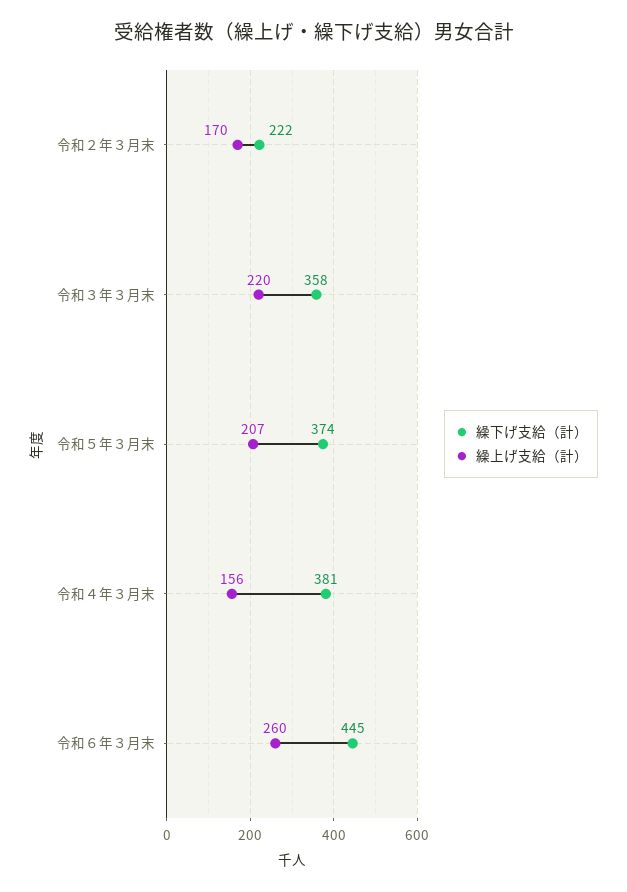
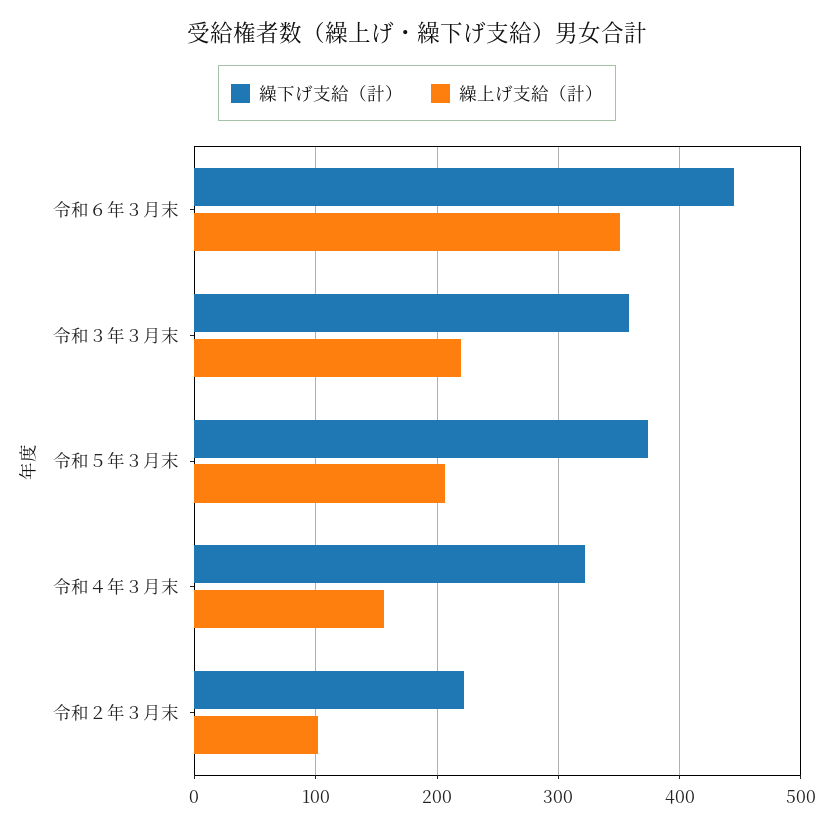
  {
    "繰下げ支給（計）": {
      "令和２年３月末": 222,
      "令和３年３月末": 358,
      "令和５年３月末": 374,
-     "令和４年３月末": 381,
+     "令和４年３月末": 320,
      "令和６年３月末": 445
    },
    "繰上げ支給（計）": {
-     "令和２年３月末": 170,
+     "令和２年３月末": 100,
      "令和３年３月末": 220,
      "令和５年３月末": 207,
      "令和４年３月末": 156,
-     "令和６年３月末": 260
+     "令和６年３月末": 350
    }
  }

